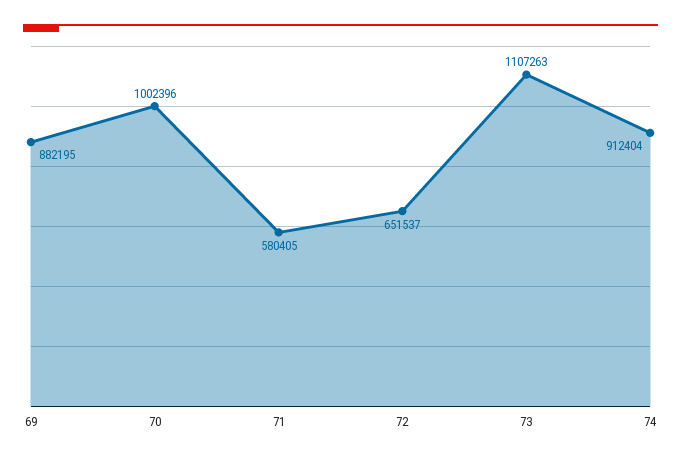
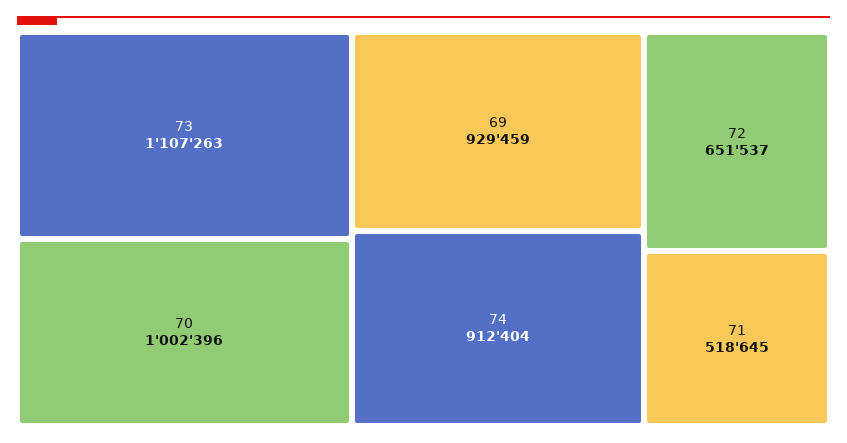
  {
-   "69": 882195,
+   "69": 929459,
    "70": 1002396,
-   "71": 580405,
+   "71": 518645,
    "72": 651537,
    "73": 1107263,
    "74": 912404
  }

